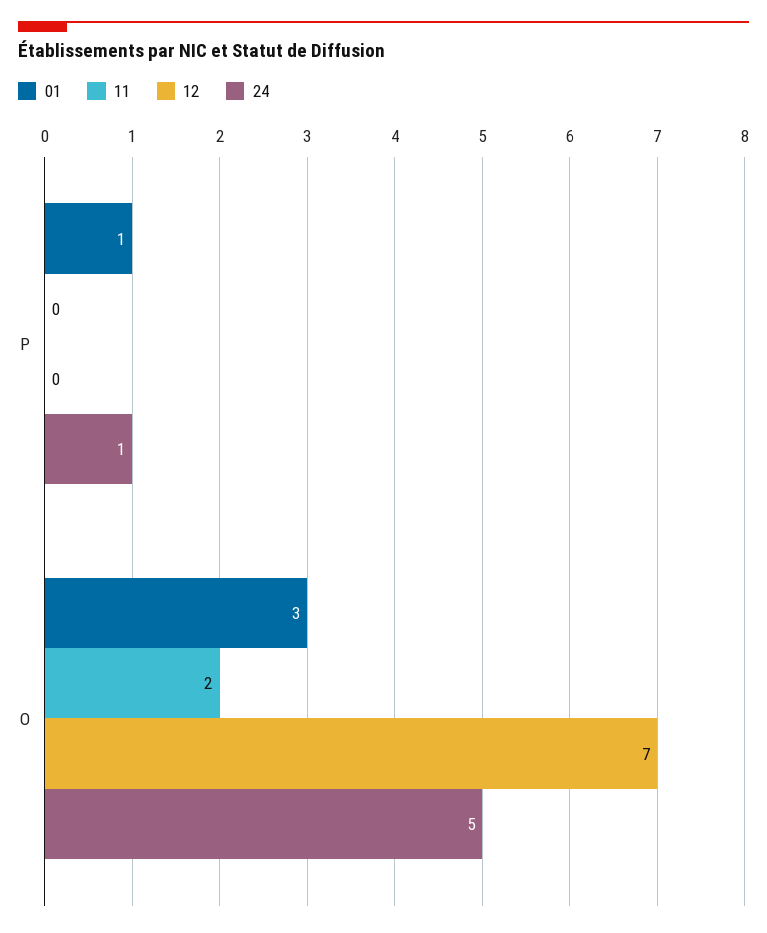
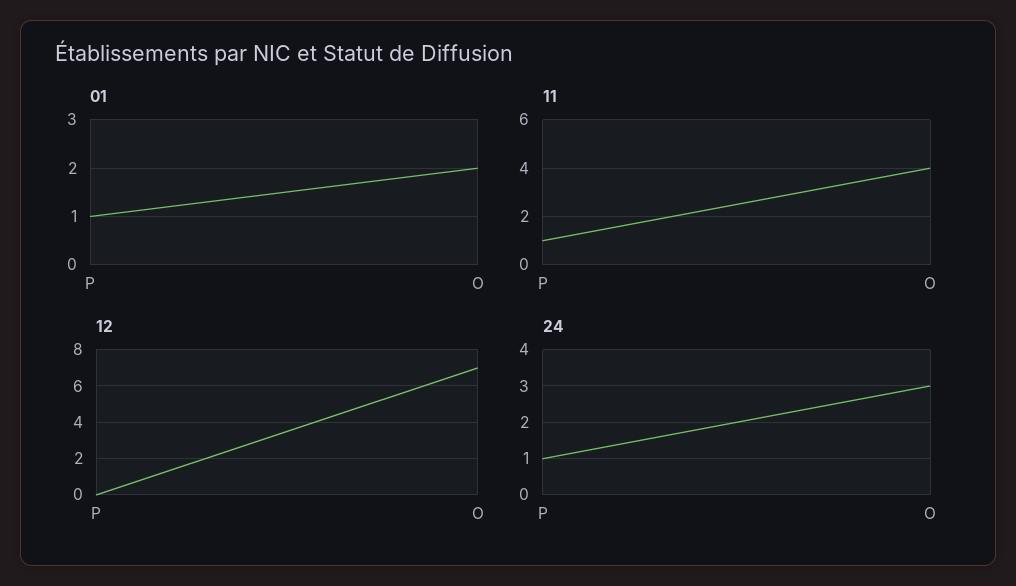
  {
    "01": {
      "P": 1,
-     "O": 3
+     "O": 2
    },
    "11": {
-     "P": 0,
+     "P": 1,
-     "O": 2
+     "O": 4
    },
    "12": {
      "P": 0,
      "O": 7
    },
    "24": {
      "P": 1,
-     "O": 5
+     "O": 3
    }
  }

